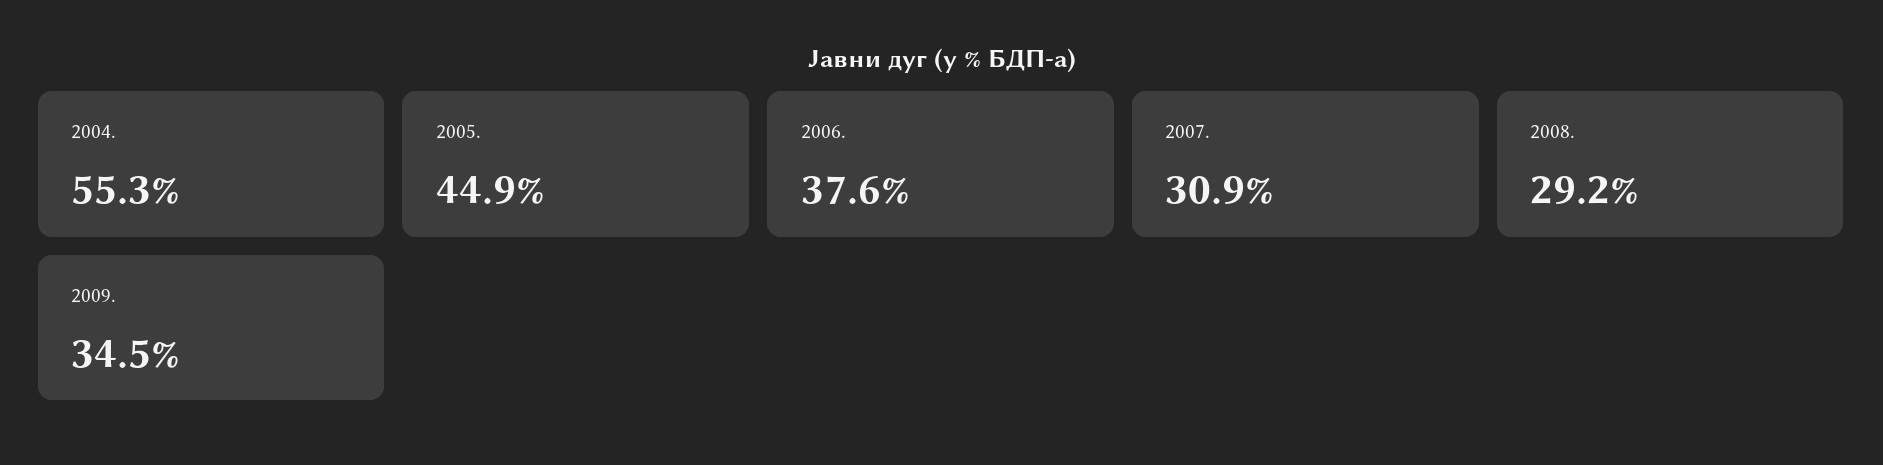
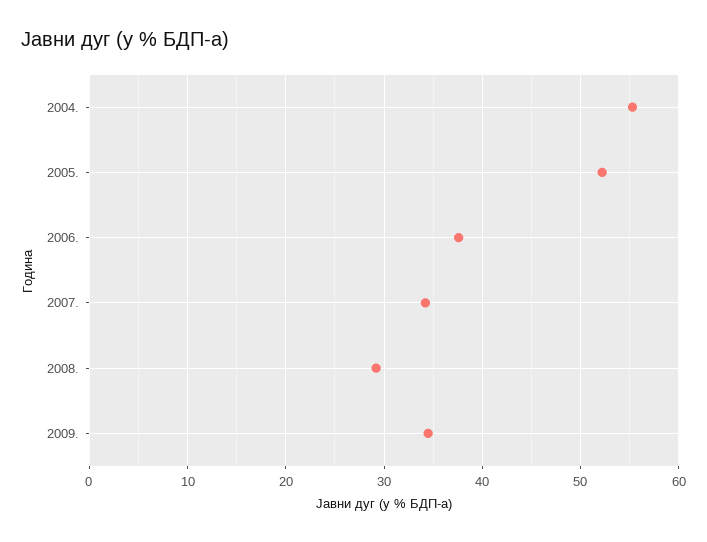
  {
    "2004.": 55.3,
-   "2005.": 44.9,
+   "2005.": 52,
    "2006.": 37.6,
-   "2007.": 30.9,
+   "2007.": 34,
    "2008.": 29.2,
    "2009.": 34.5
  }

